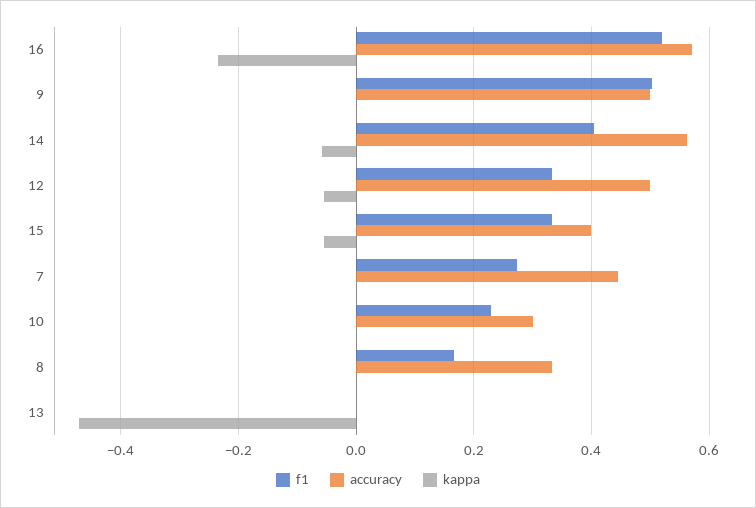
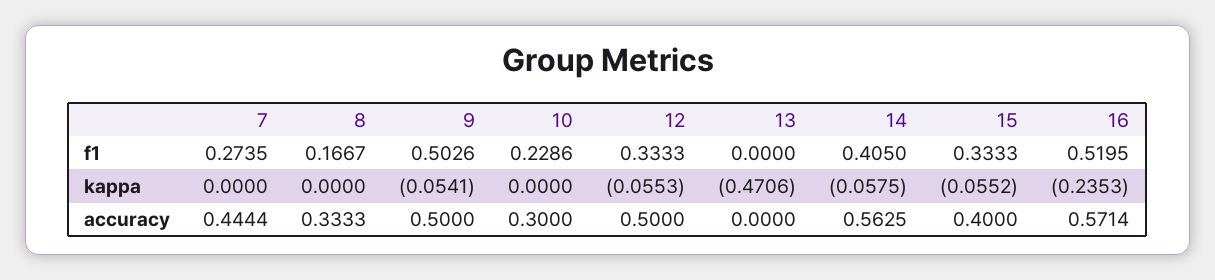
  {
    "f1": {
      "16": 0.5195,
      "9": 0.5026,
      "14": 0.405,
      "12": 0.3333,
      "15": 0.3333,
      "7": 0.2735,
      "10": 0.2286,
      "8": 0.1667,
      "13": 0
    },
    "accuracy": {
      "16": 0.5714,
      "9": 0.5,
      "14": 0.5625,
      "12": 0.5,
      "15": 0.4,
      "7": 0.4444,
      "10": 0.3,
      "8": 0.3333,
      "13": 0
    },
    "kappa": {
      "16": -0.2353,
-     "9": 0,
+     "9": -0.0541,
      "14": -0.0575,
      "12": -0.0553,
      "15": -0.0552,
      "7": 0,
      "10": 0,
      "8": 0,
      "13": -0.4706
    }
  }

